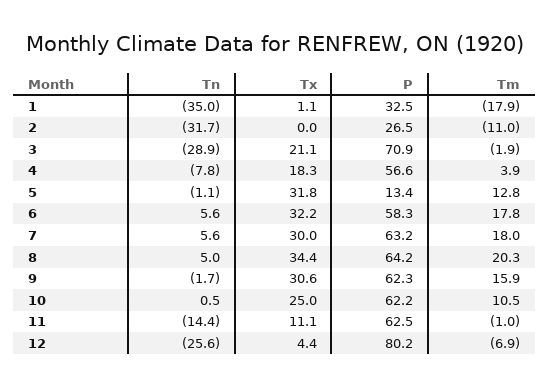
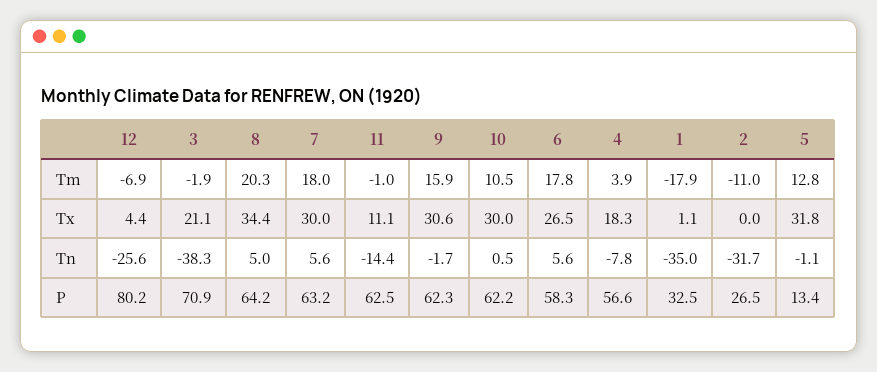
  {
    "Tn": {
      "1": -35,
      "2": -31.7,
-     "3": -28.9,
+     "3": -38.3,
      "4": -7.8,
      "5": -1.1,
      "6": 5.6,
      "7": 5.6,
      "8": 5,
      "9": -1.7,
      "10": 0.5,
      "11": -14.4,
      "12": -25.6
    },
    "Tx": {
      "1": 1.1,
      "2": 0,
      "3": 21.1,
      "4": 18.3,
      "5": 31.8,
-     "6": 32.2,
+     "6": 26.5,
      "7": 30,
      "8": 34.4,
      "9": 30.6,
-     "10": 25,
+     "10": 30,
      "11": 11.1,
      "12": 4.4
    },
    "P": {
      "1": 32.5,
      "2": 26.5,
      "3": 70.9,
      "4": 56.6,
      "5": 13.4,
      "6": 58.3,
      "7": 63.2,
      "8": 64.2,
      "9": 62.3,
      "10": 62.2,
      "11": 62.5,
      "12": 80.2
    },
    "Tm": {
      "1": -17.9,
      "2": -11,
      "3": -1.9,
      "4": 3.9,
      "5": 12.8,
      "6": 17.8,
      "7": 18,
      "8": 20.3,
      "9": 15.9,
      "10": 10.5,
      "11": -1,
      "12": -6.9
    }
  }

